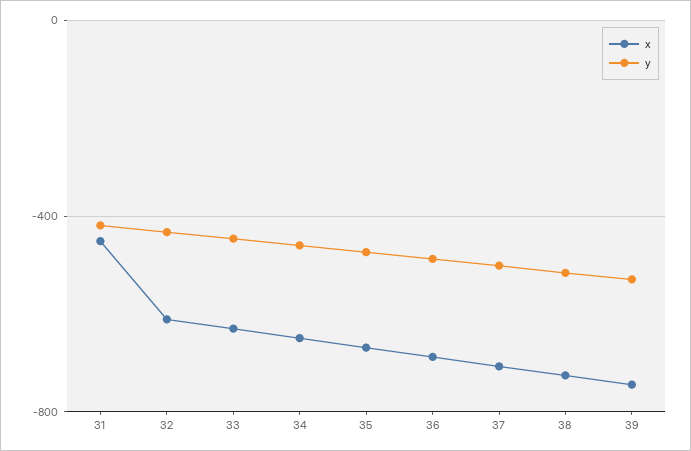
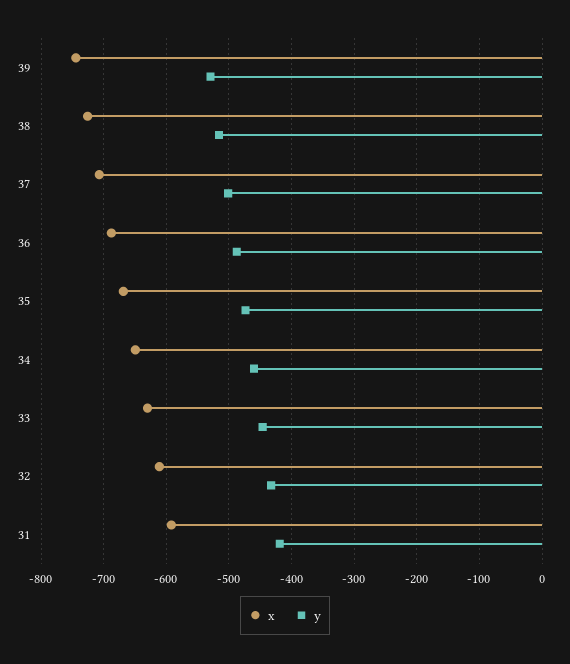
  {
    "x": {
-     "31": -450,
+     "31": -590,
      "32": -610,
      "33": -630,
      "34": -650,
      "35": -670,
      "36": -690,
      "37": -710,
      "38": -730,
      "39": -740
    },
    "y": {
      "31": -420,
      "32": -430,
      "33": -450,
      "34": -460,
      "35": -470,
      "36": -490,
      "37": -500,
      "38": -520,
      "39": -530
    }
  }

